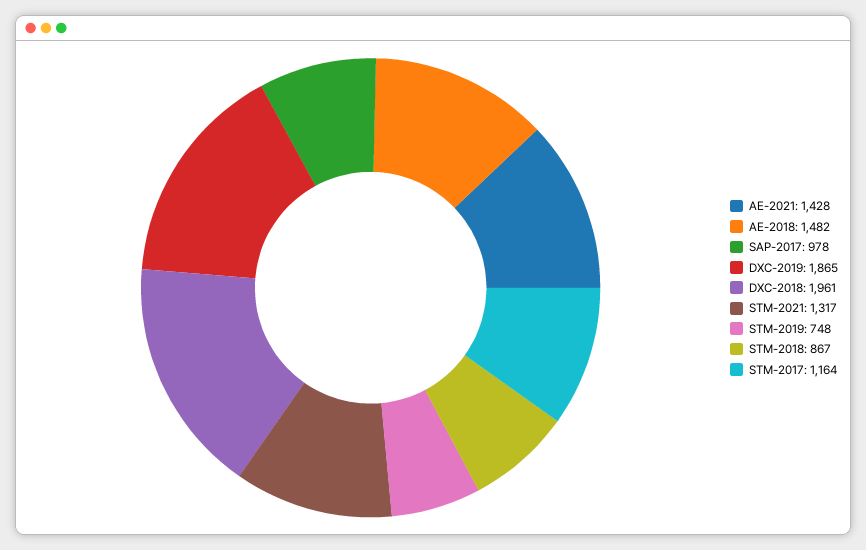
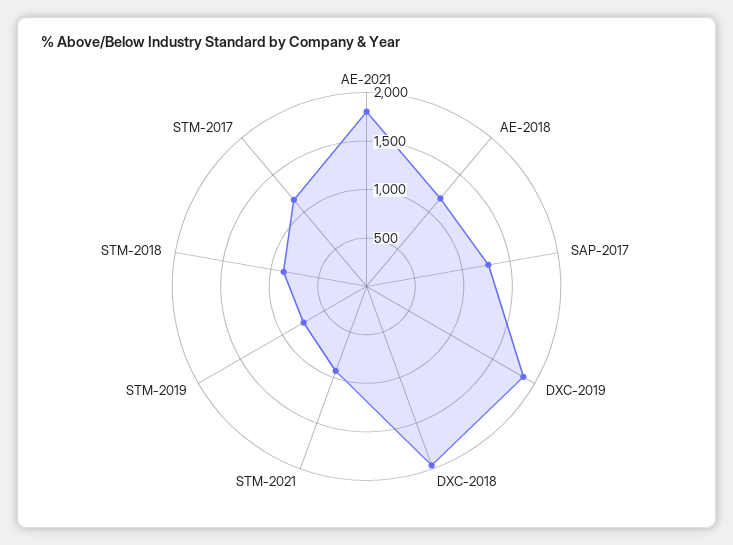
  {
-   "AE-2021": 1428,
+   "AE-2021": 1800,
-   "AE-2018": 1482,
+   "AE-2018": 1200,
-   "SAP-2017": 978,
+   "SAP-2017": 1300,
    "DXC-2019": 1865,
    "DXC-2018": 1961,
-   "STM-2021": 1317,
+   "STM-2021": 900,
    "STM-2019": 748,
    "STM-2018": 867,
    "STM-2017": 1164
  }

